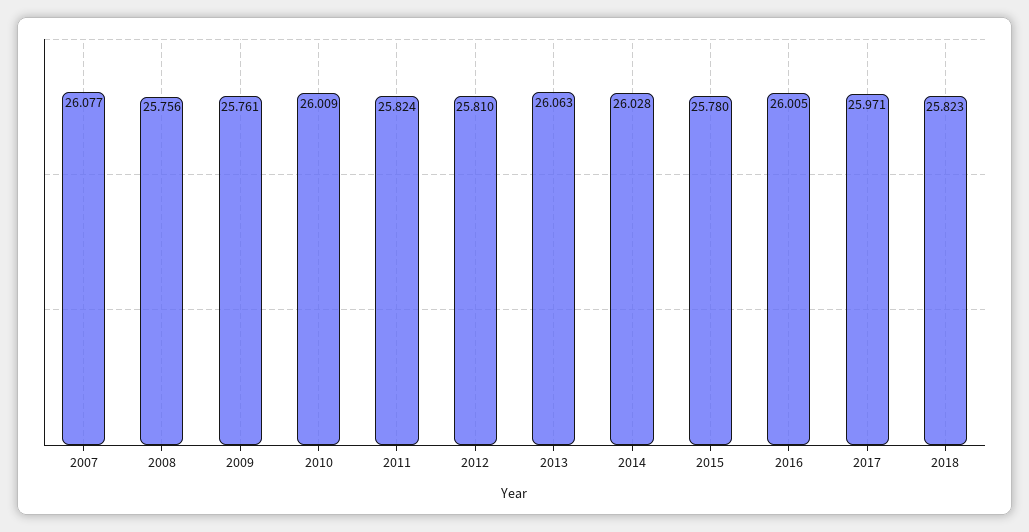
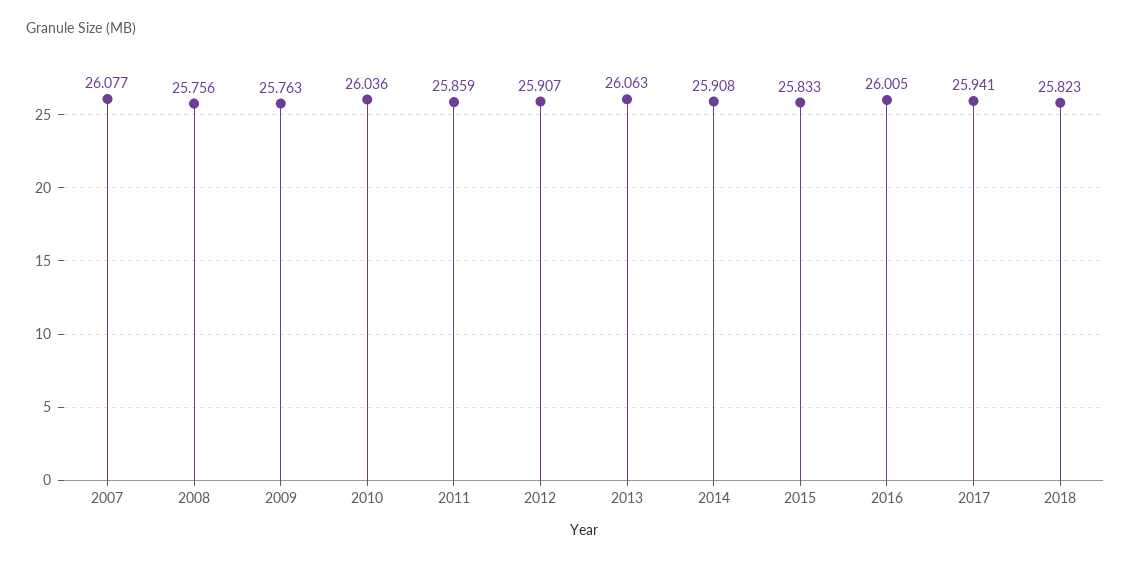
  {
    "2007": 26.077,
    "2008": 25.756,
-   "2009": 25.761,
+   "2009": 25.763,
-   "2010": 26.009,
+   "2010": 26.036,
-   "2011": 25.824,
+   "2011": 25.859,
-   "2012": 25.81,
+   "2012": 25.907,
    "2013": 26.063,
-   "2014": 26.028,
+   "2014": 25.908,
-   "2015": 25.78,
+   "2015": 25.833,
    "2016": 26.005,
-   "2017": 25.971,
+   "2017": 25.941,
    "2018": 25.823
  }

